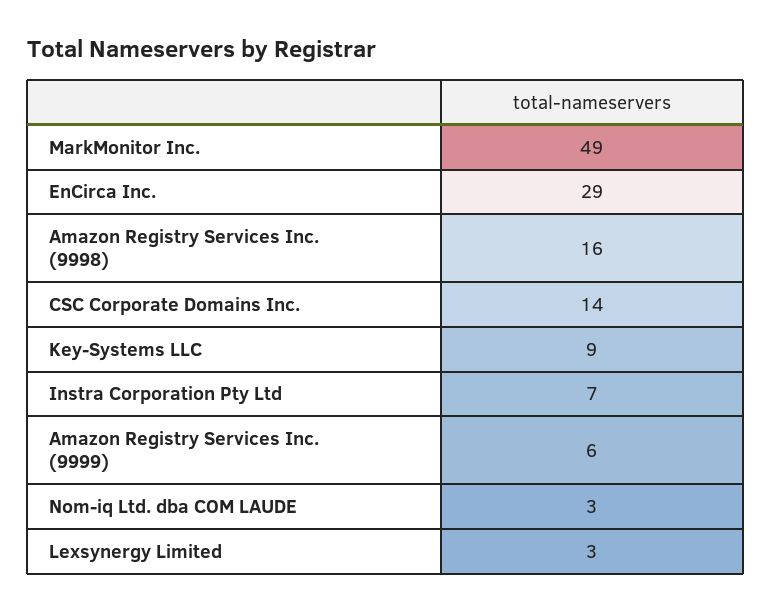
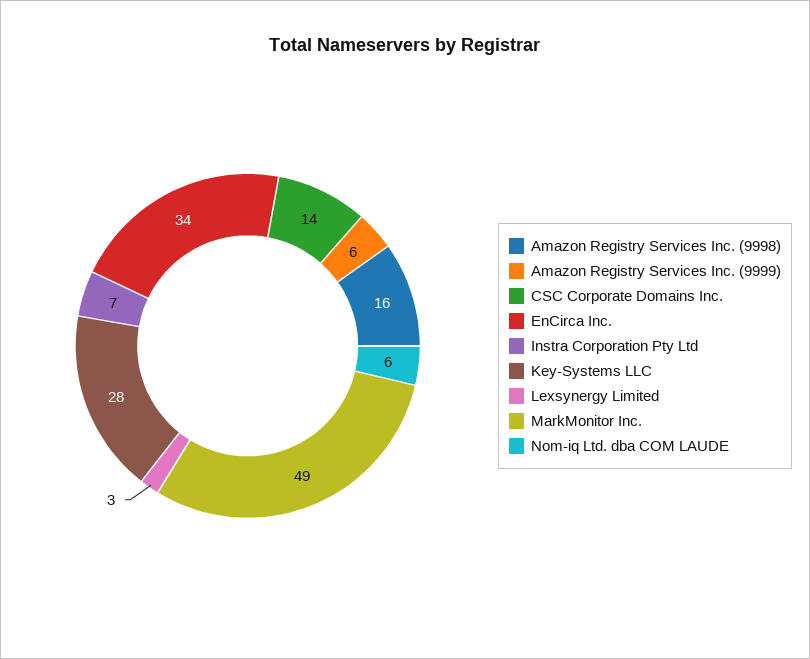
  {
    "MarkMonitor Inc.": 49,
-   "EnCirca Inc.": 29,
+   "EnCirca Inc.": 34,
    "Amazon Registry Services Inc. (9998)": 16,
    "CSC Corporate Domains Inc.": 14,
-   "Key-Systems LLC": 9,
+   "Key-Systems LLC": 28,
    "Instra Corporation Pty Ltd": 7,
    "Amazon Registry Services Inc. (9999)": 6,
-   "Nom-iq Ltd. dba COM LAUDE": 3,
+   "Nom-iq Ltd. dba COM LAUDE": 6,
    "Lexsynergy Limited": 3
  }

